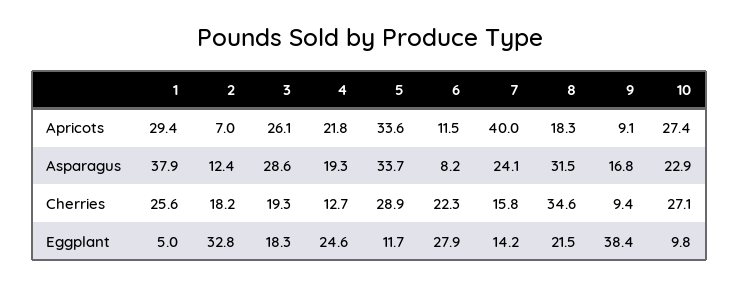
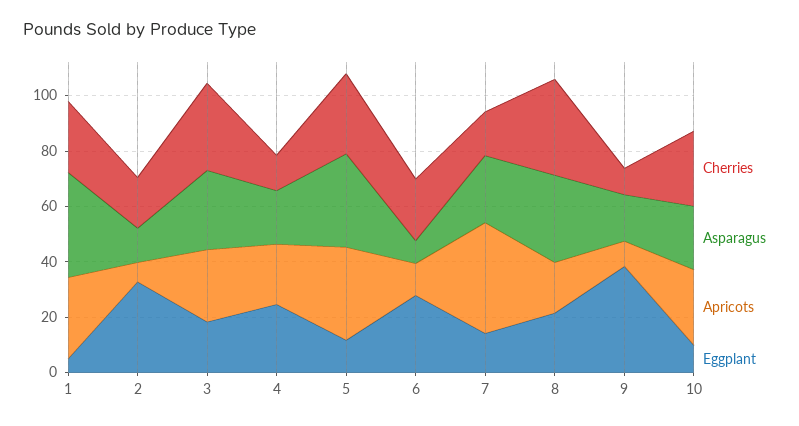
  {
    "Apricots": {
      "1": 29.4,
      "2": 7,
      "3": 26.1,
      "4": 21.8,
      "5": 33.6,
      "6": 11.5,
      "7": 40,
      "8": 18.3,
      "9": 9.1,
      "10": 27.4
    },
    "Asparagus": {
      "1": 37.9,
      "2": 12.4,
      "3": 28.6,
      "4": 19.3,
      "5": 33.7,
      "6": 8.2,
      "7": 24.1,
      "8": 31.5,
      "9": 16.8,
      "10": 22.9
    },
    "Cherries": {
      "1": 25.6,
      "2": 18.2,
-     "3": 19.3,
+     "3": 30,
      "4": 12.7,
      "5": 28.9,
      "6": 22.3,
      "7": 15.8,
      "8": 34.6,
      "9": 9.4,
      "10": 27.1
    },
    "Eggplant": {
      "1": 5,
      "2": 32.8,
      "3": 18.3,
      "4": 24.6,
      "5": 11.7,
      "6": 27.9,
      "7": 14.2,
      "8": 21.5,
      "9": 38.4,
      "10": 9.8
    }
  }

